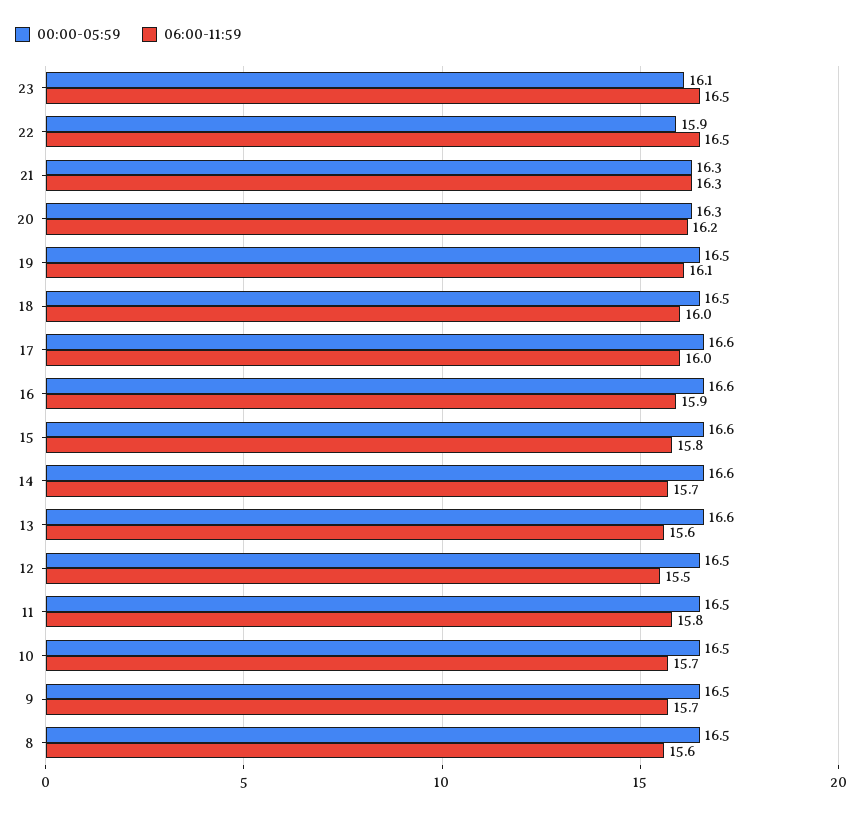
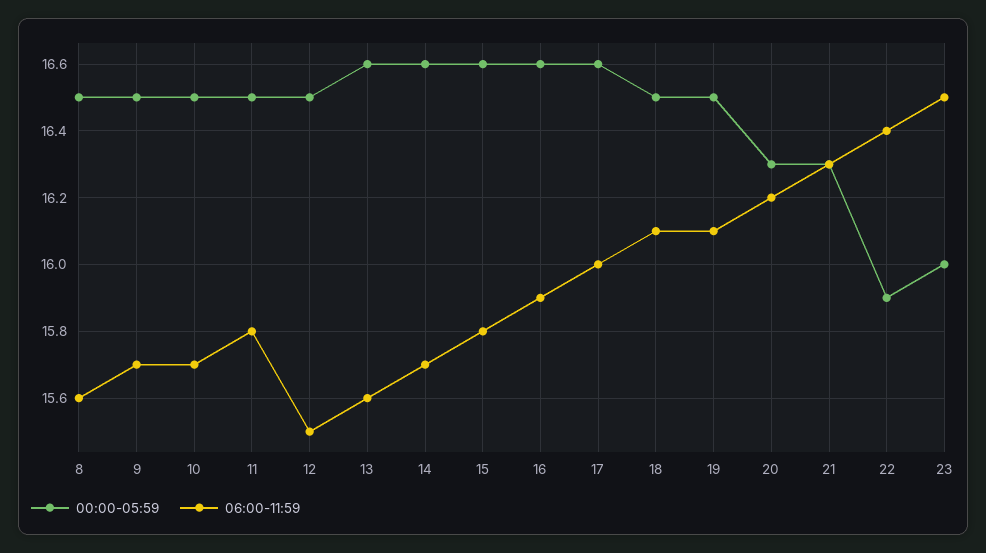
  {
    "00:00-05:59": {
-     "23": 16.1,
+     "23": 16,
      "22": 15.9,
      "21": 16.3,
      "20": 16.3,
      "19": 16.5,
      "18": 16.5,
      "17": 16.6,
      "16": 16.6,
      "15": 16.6,
      "14": 16.6,
      "13": 16.6,
      "12": 16.5,
      "11": 16.5,
      "10": 16.5,
      "9": 16.5,
      "8": 16.5
    },
    "06:00-11:59": {
      "23": 16.5,
-     "22": 16.5,
+     "22": 16.4,
      "21": 16.3,
      "20": 16.2,
      "19": 16.1,
-     "18": 16,
+     "18": 16.1,
      "17": 16,
      "16": 15.9,
      "15": 15.8,
      "14": 15.7,
      "13": 15.6,
      "12": 15.5,
      "11": 15.8,
      "10": 15.7,
      "9": 15.7,
      "8": 15.6
    }
  }

